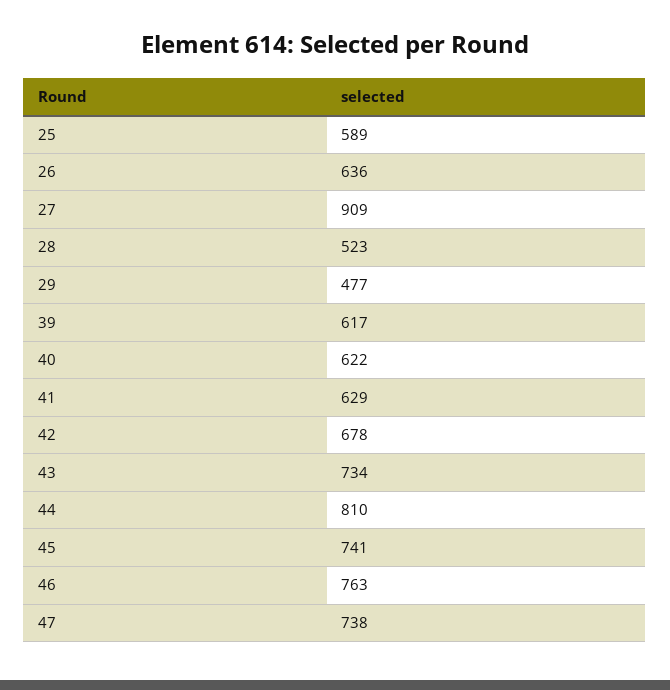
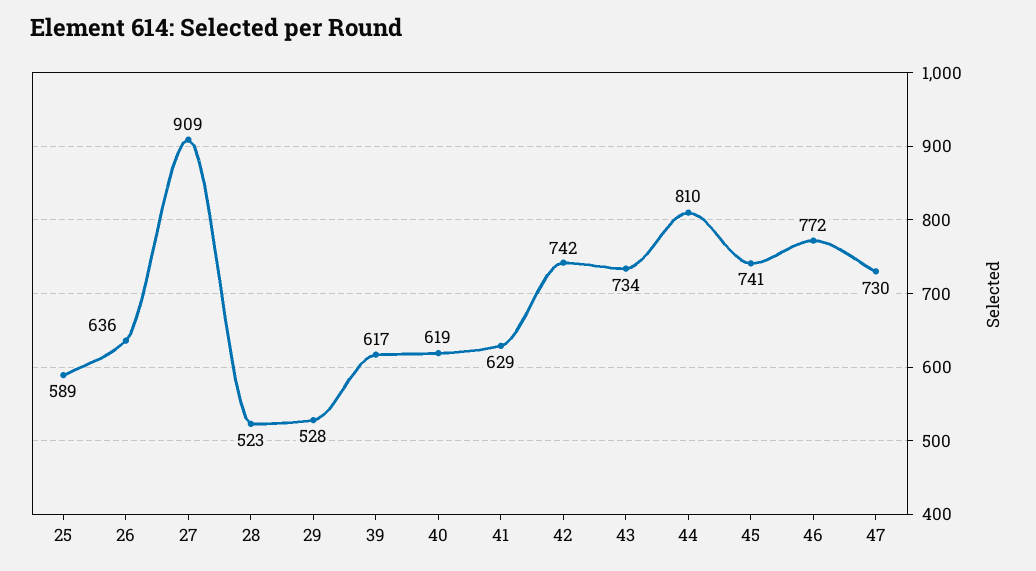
  {
    "25": 589,
    "26": 636,
    "27": 909,
    "28": 523,
-   "29": 477,
+   "29": 528,
    "39": 617,
-   "40": 622,
+   "40": 619,
    "41": 629,
-   "42": 678,
+   "42": 742,
    "43": 734,
    "44": 810,
    "45": 741,
-   "46": 763,
+   "46": 772,
-   "47": 738
+   "47": 730
  }

